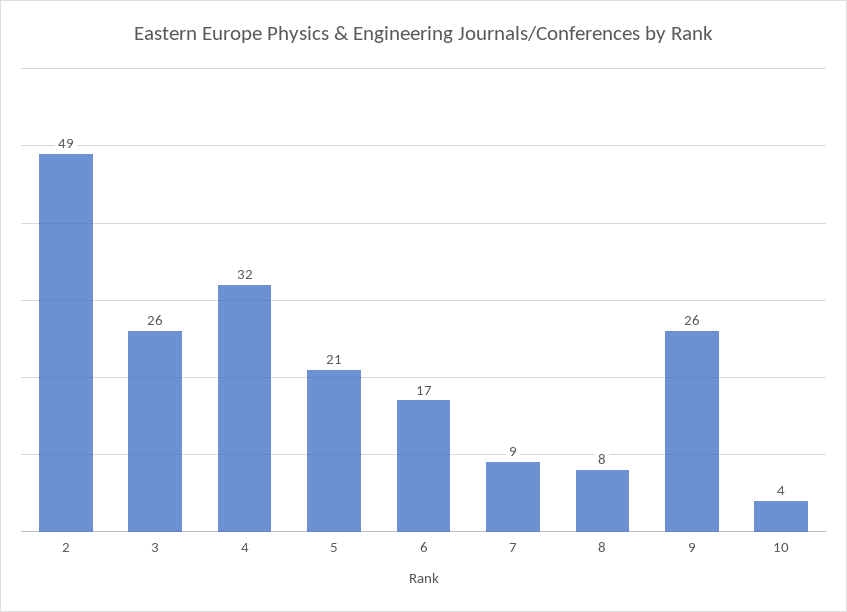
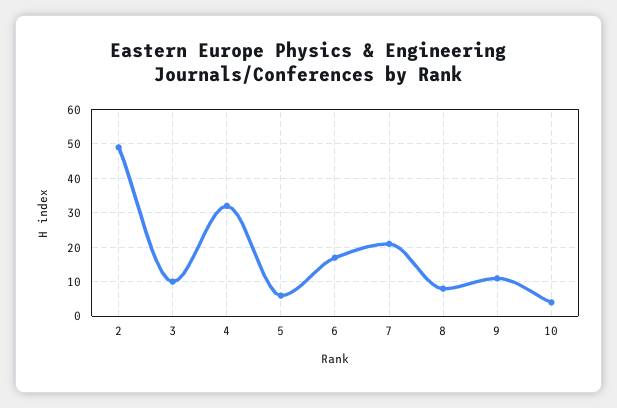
  {
    "2": 49,
-   "3": 26,
+   "3": 10,
    "4": 32,
-   "5": 21,
+   "5": 5,
    "6": 17,
-   "7": 9,
+   "7": 20,
    "8": 8,
-   "9": 26,
+   "9": 10,
    "10": 4
  }

